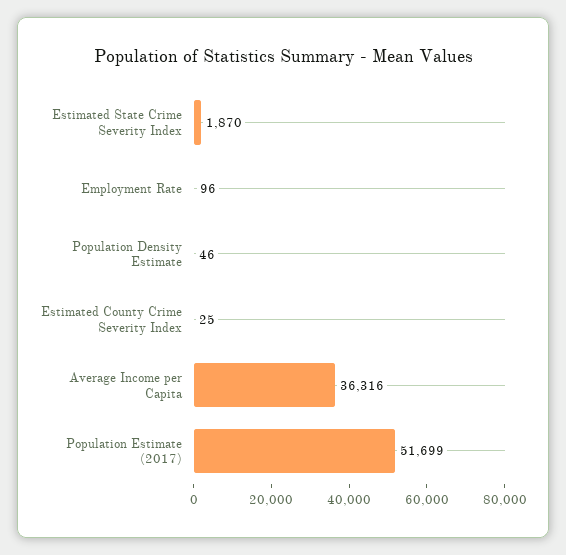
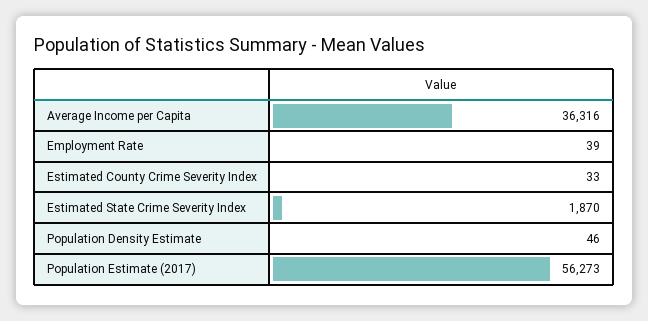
  {
    "Estimated State Crime Severity Index": 1870,
-   "Employment Rate": 96,
+   "Employment Rate": 39,
    "Population Density Estimate": 46,
-   "Estimated County Crime Severity Index": 25,
+   "Estimated County Crime Severity Index": 33,
    "Average Income per Capita": 36316,
-   "Population Estimate (2017)": 51699
+   "Population Estimate (2017)": 56273
  }

